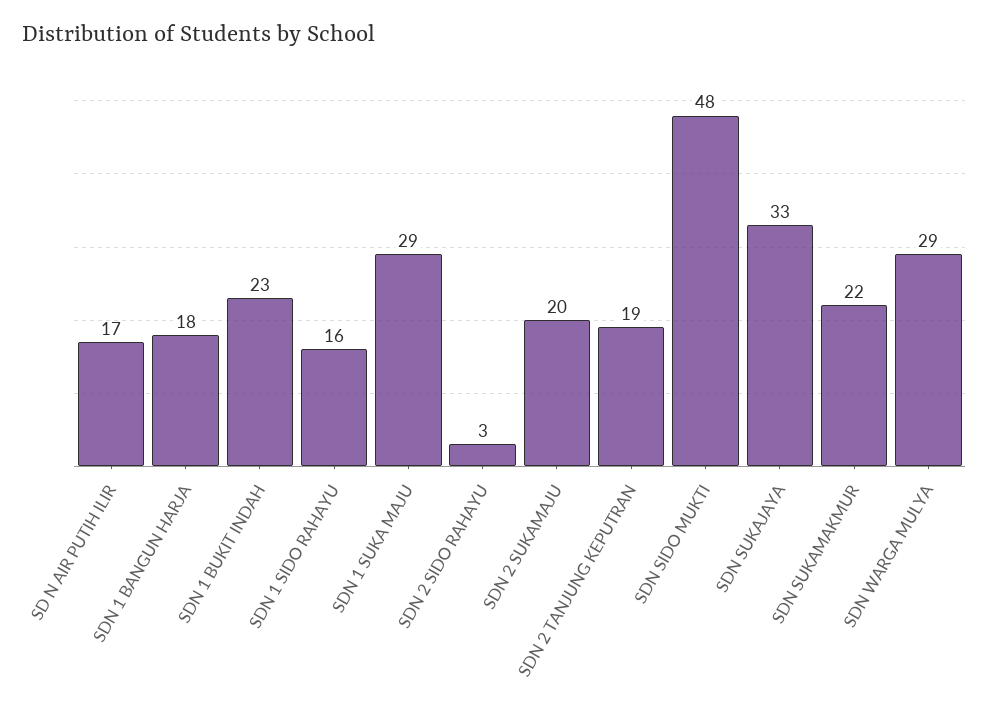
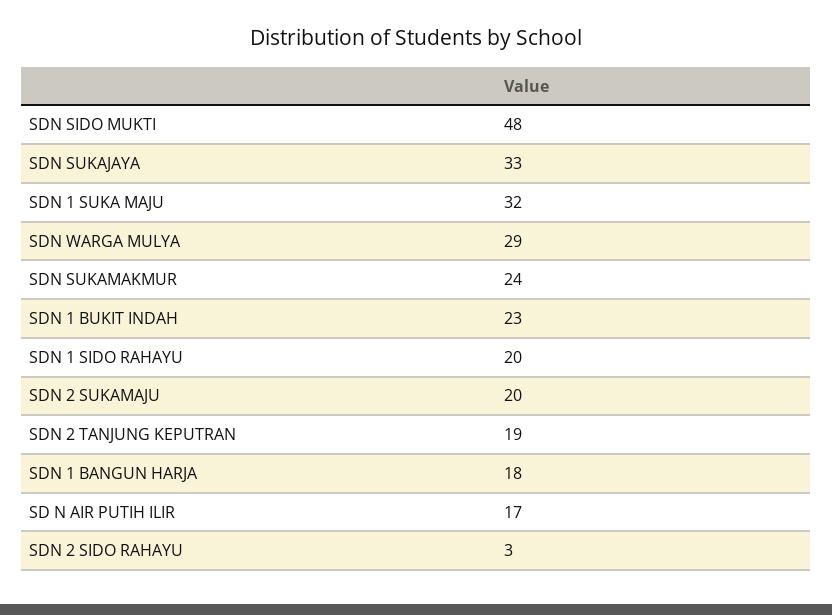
  {
    "SD N AIR PUTIH ILIR": 17,
    "SDN 1 BANGUN HARJA": 18,
    "SDN 1 BUKIT INDAH": 23,
-   "SDN 1 SIDO RAHAYU": 16,
+   "SDN 1 SIDO RAHAYU": 20,
-   "SDN 1 SUKA MAJU": 29,
+   "SDN 1 SUKA MAJU": 32,
    "SDN 2 SIDO RAHAYU": 3,
    "SDN 2 SUKAMAJU": 20,
    "SDN 2 TANJUNG KEPUTRAN": 19,
    "SDN SIDO MUKTI": 48,
    "SDN SUKAJAYA": 33,
-   "SDN SUKAMAKMUR": 22,
+   "SDN SUKAMAKMUR": 24,
    "SDN WARGA MULYA": 29
  }

